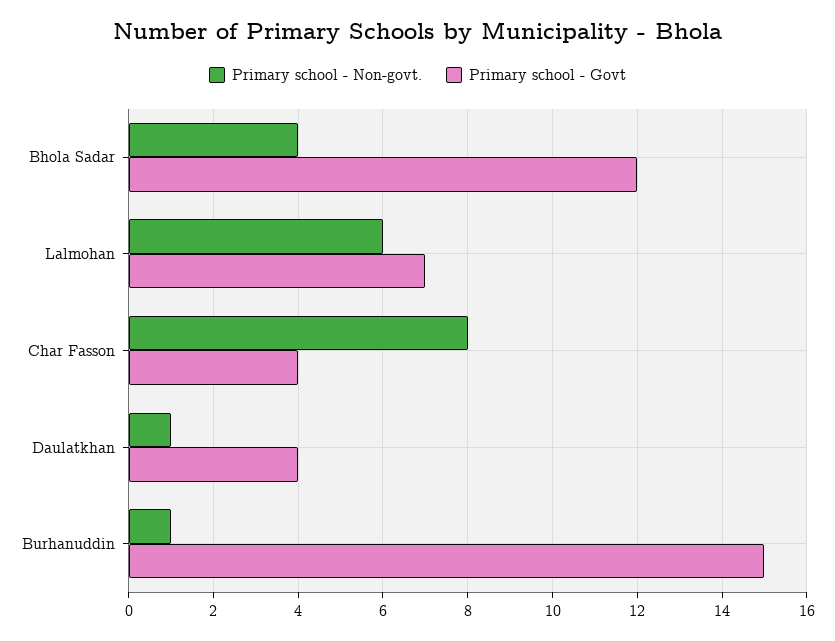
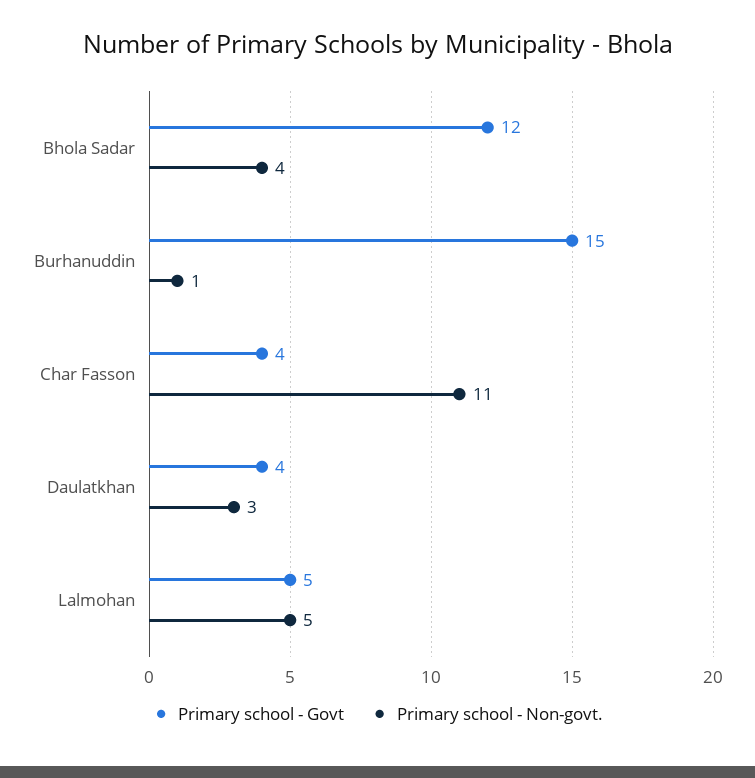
  {
    "Primary school - Non-govt.": {
      "Bhola Sadar": 4,
-     "Lalmohan": 6,
+     "Lalmohan": 5,
-     "Char Fasson": 8,
+     "Char Fasson": 11,
-     "Daulatkhan": 1,
+     "Daulatkhan": 3,
      "Burhanuddin": 1
    },
    "Primary school - Govt": {
      "Bhola Sadar": 12,
-     "Lalmohan": 7,
+     "Lalmohan": 5,
      "Char Fasson": 4,
      "Daulatkhan": 4,
      "Burhanuddin": 15
    }
  }

